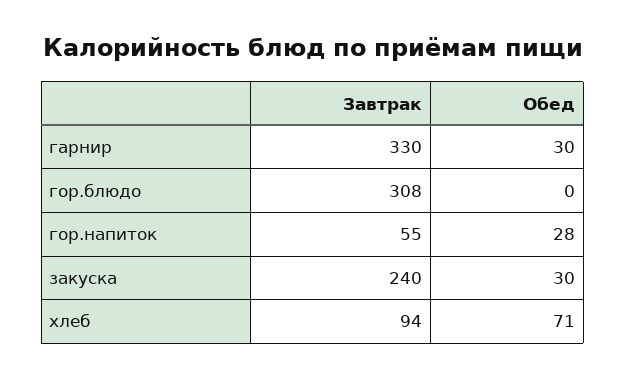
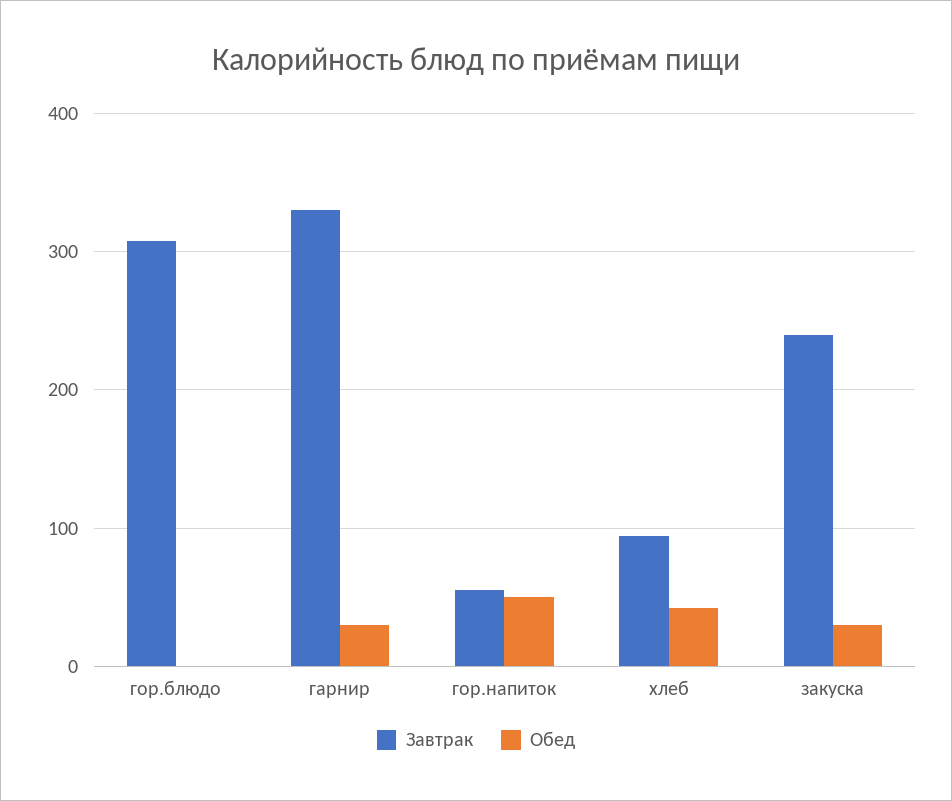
  {
    "Завтрак": {
      "гарнир": 330,
      "гор.блюдо": 308,
      "гор.напиток": 55,
      "закуска": 240,
      "хлеб": 94
    },
    "Обед": {
      "гарнир": 30,
      "гор.блюдо": 0,
-     "гор.напиток": 28,
+     "гор.напиток": 50,
      "закуска": 30,
-     "хлеб": 71
+     "хлеб": 40
    }
  }

